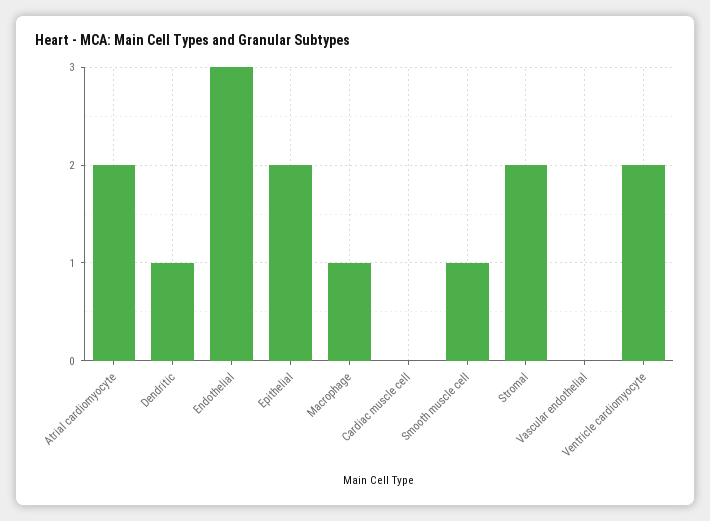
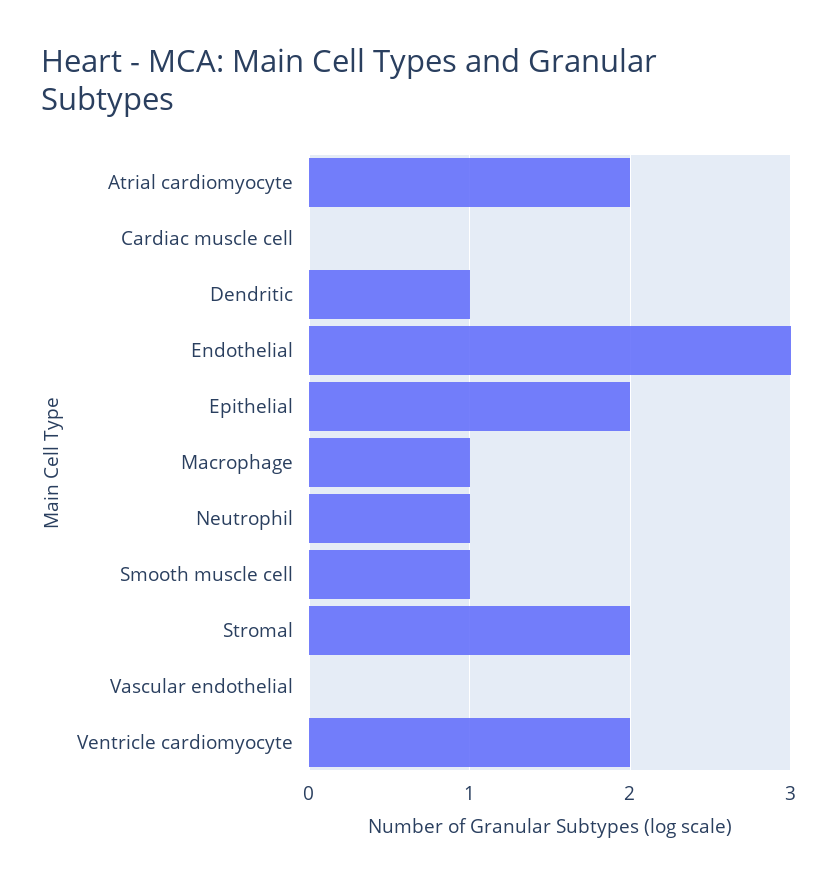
  {
    "Atrial cardiomyocyte": 2,
    "Dendritic": 1,
    "Endothelial": 3,
    "Epithelial": 2,
    "Macrophage": 1,
    "Cardiac muscle cell": 0,
    "Smooth muscle cell": 1,
    "Stromal": 2,
    "Vascular endothelial": 0,
-   "Ventricle cardiomyocyte": 2
+   "Ventricle cardiomyocyte": 2,
+   "Neutrophil": 1
  }

